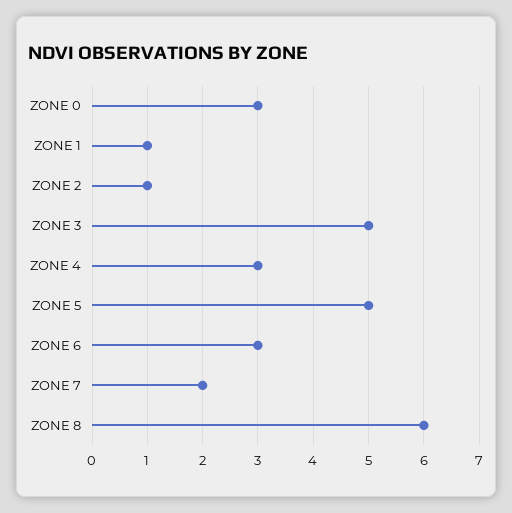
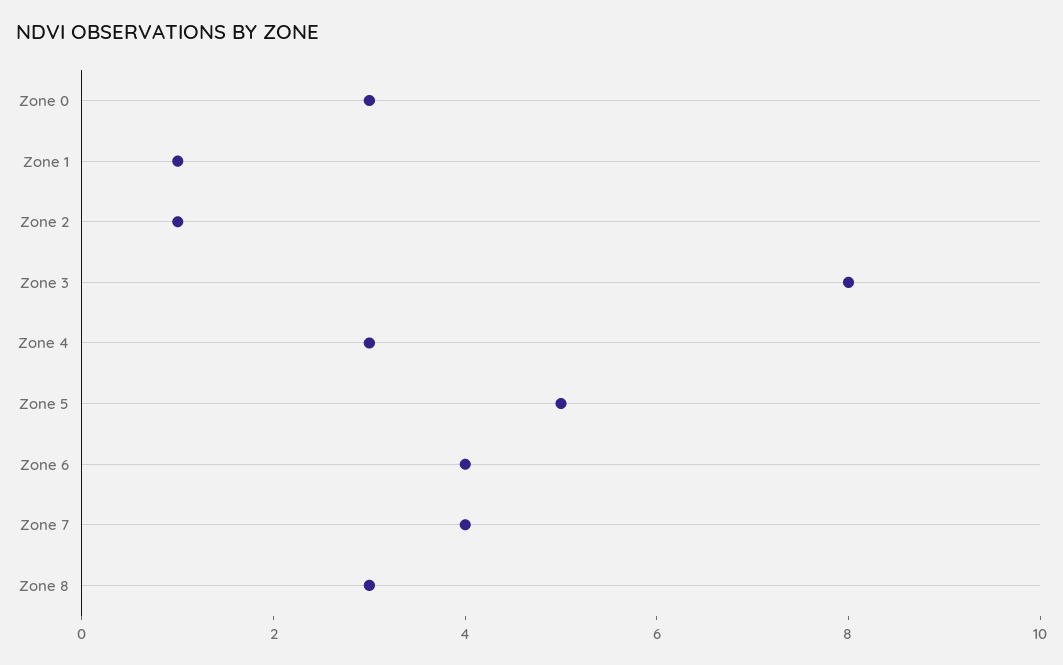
  {
    "ZONE 0": 3,
    "ZONE 1": 1,
    "ZONE 2": 1,
-   "ZONE 3": 5,
+   "ZONE 3": 8,
    "ZONE 4": 3,
    "ZONE 5": 5,
-   "ZONE 6": 3,
+   "ZONE 6": 4,
-   "ZONE 7": 2,
+   "ZONE 7": 4,
-   "ZONE 8": 6
+   "ZONE 8": 3
  }

